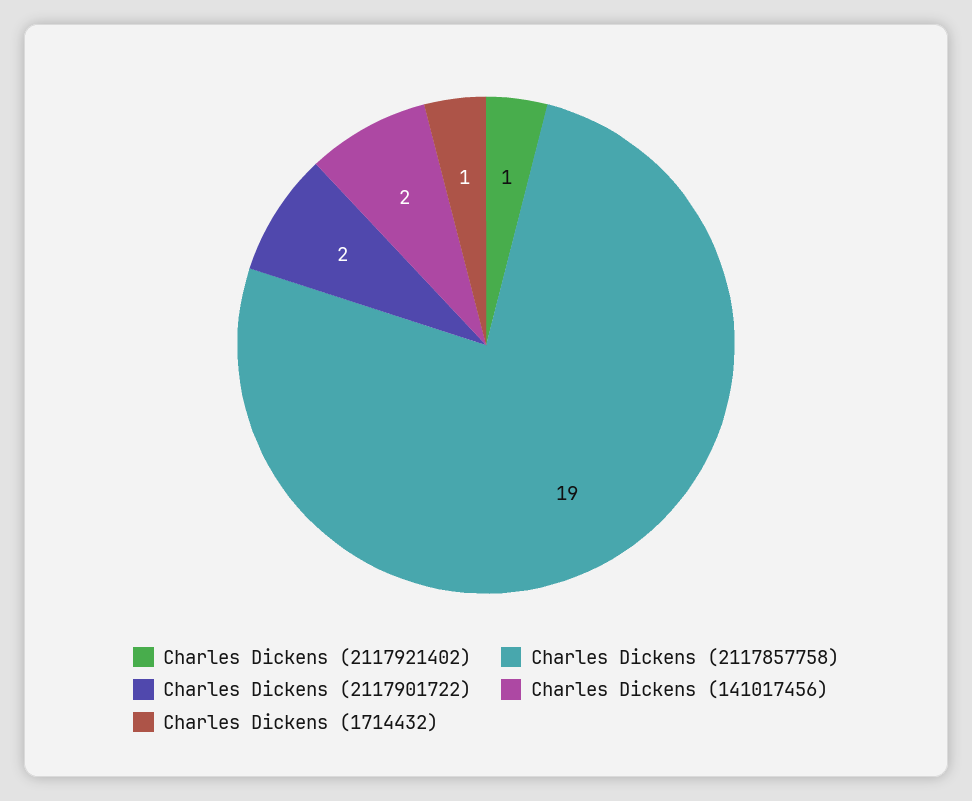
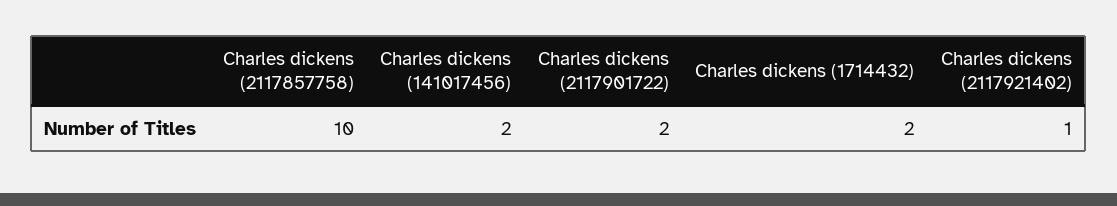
  {
    "Charles Dickens (2117921402)": 1,
-   "Charles Dickens (2117857758)": 19,
+   "Charles Dickens (2117857758)": 10,
    "Charles Dickens (2117901722)": 2,
    "Charles Dickens (141017456)": 2,
-   "Charles Dickens (1714432)": 1
+   "Charles Dickens (1714432)": 2
  }

